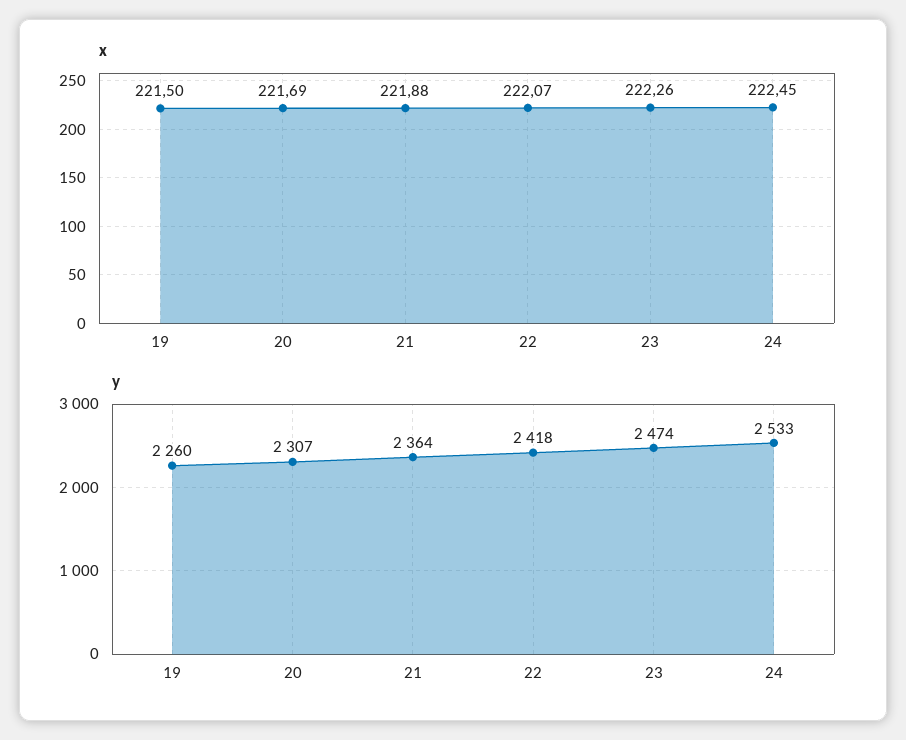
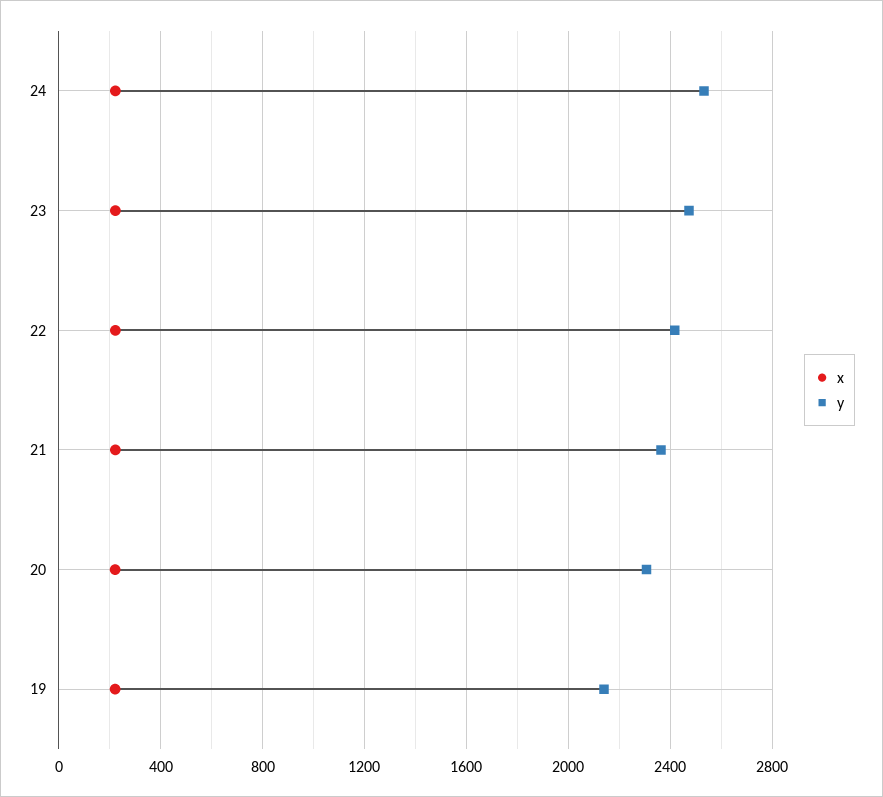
  {
    "x": {
      "19": 221.5,
      "20": 221.69,
      "21": 221.88,
      "22": 222.07,
      "23": 222.26,
      "24": 222.45
    },
    "y": {
-     "19": 2260,
+     "19": 2150,
      "20": 2307,
      "21": 2364,
      "22": 2418,
      "23": 2474,
      "24": 2533
    }
  }

